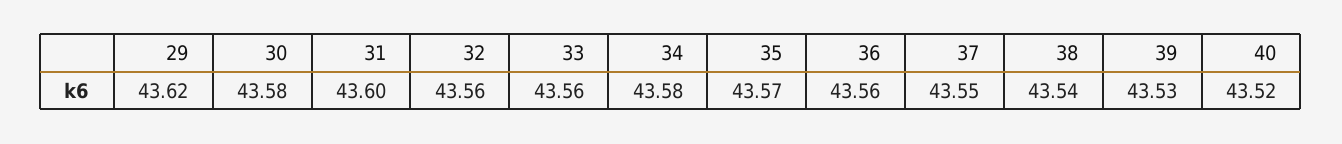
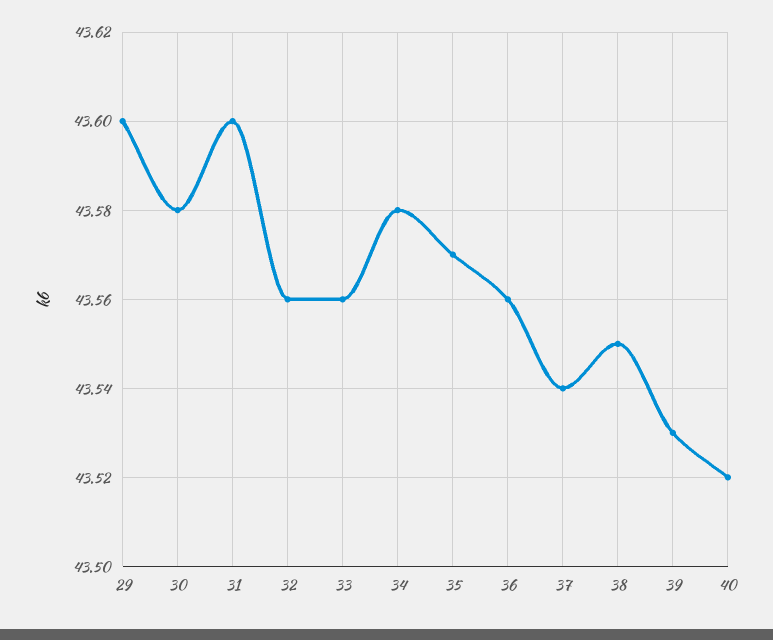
  {
-   "29": 43.62,
+   "29": 43.6,
    "30": 43.58,
    "31": 43.6,
    "32": 43.56,
    "33": 43.56,
    "34": 43.58,
    "35": 43.57,
    "36": 43.56,
-   "37": 43.55,
+   "37": 43.54,
-   "38": 43.54,
+   "38": 43.55,
    "39": 43.53,
    "40": 43.52
  }

